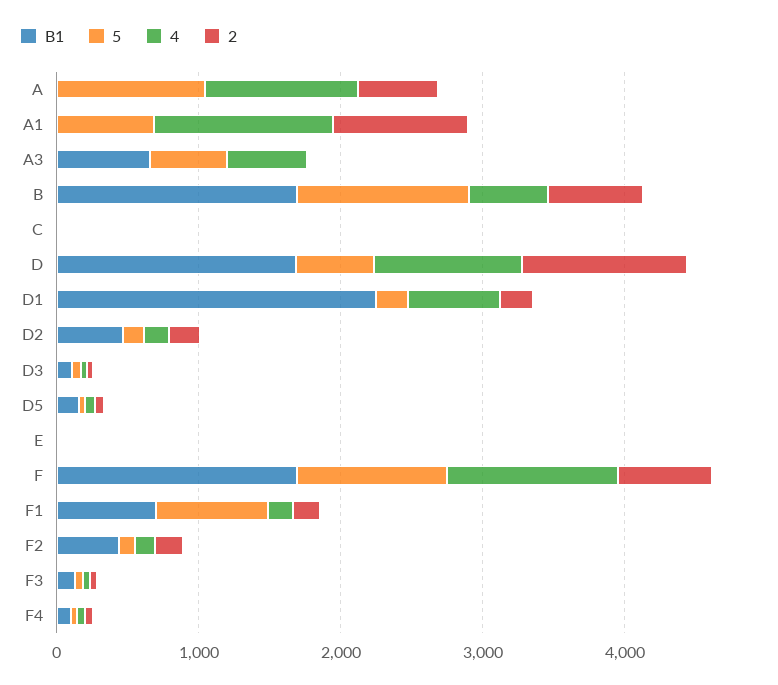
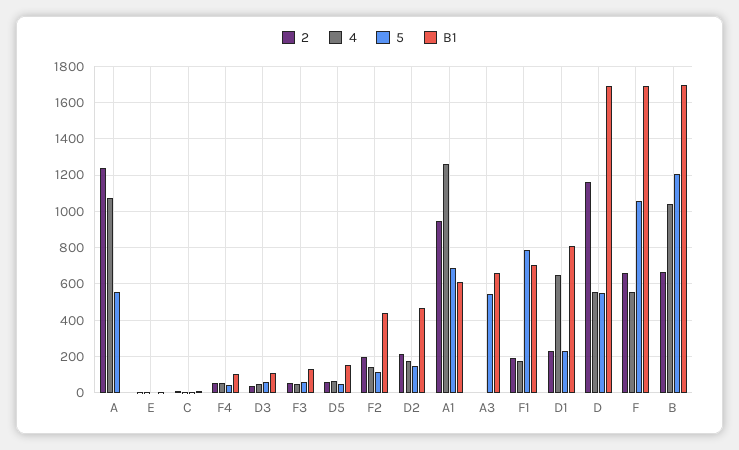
  {
    "B1": {
      "A": 0,
-     "A1": 0,
+     "A1": 600,
      "A3": 650,
      "B": 1700,
      "C": 0,
      "D": 1700,
-     "D1": 2200,
+     "D1": 800,
      "D2": 450,
      "D3": 100,
      "D5": 150,
      "E": 0,
      "F": 1700,
      "F1": 700,
      "F2": 450,
      "F3": 150,
      "F4": 100
    },
    "5": {
-     "A": 1000,
+     "A": 550,
      "A1": 700,
      "A3": 550,
      "B": 1200,
      "C": 0,
      "D": 550,
      "D1": 250,
      "D2": 150,
      "D3": 50,
      "D5": 50,
      "E": 0,
      "F": 1050,
      "F1": 800,
      "F2": 100,
      "F3": 50,
      "F4": 50
    },
    "4": {
      "A": 1100,
      "A1": 1250,
-     "A3": 600,
+     "A3": 0,
-     "B": 600,
+     "B": 1050,
      "C": 0,
-     "D": 1000,
+     "D": 550,
      "D1": 650,
      "D2": 200,
      "D3": 50,
      "D5": 50,
      "E": 0,
-     "F": 1200,
+     "F": 550,
      "F1": 150,
      "F2": 150,
      "F3": 50,
      "F4": 50
    },
    "2": {
-     "A": 600,
+     "A": 1250,
      "A1": 950,
      "A3": 0,
      "B": 650,
      "C": 0,
      "D": 1150,
      "D1": 250,
      "D2": 200,
      "D3": 50,
      "D5": 50,
      "E": 0,
      "F": 650,
      "F1": 200,
      "F2": 200,
      "F3": 50,
      "F4": 50
    }
  }

